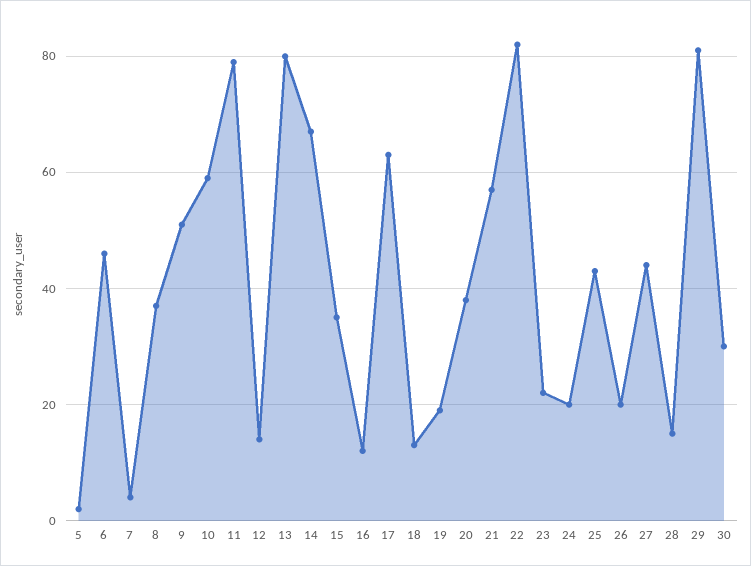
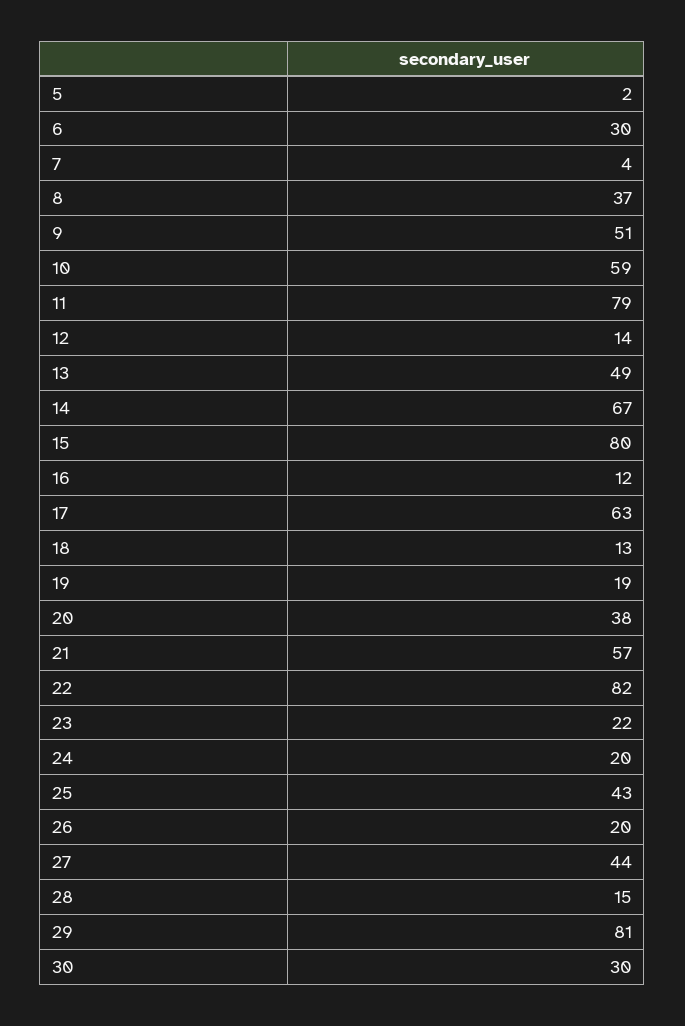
  {
    "5": 2,
-   "6": 45,
+   "6": 30,
    "7": 4,
    "8": 37,
    "9": 51,
    "10": 59,
    "11": 79,
    "12": 14,
-   "13": 80,
+   "13": 49,
    "14": 67,
-   "15": 35,
+   "15": 80,
    "16": 12,
    "17": 63,
    "18": 13,
    "19": 19,
    "20": 38,
    "21": 57,
    "22": 82,
    "23": 22,
    "24": 20,
    "25": 43,
    "26": 20,
    "27": 44,
    "28": 15,
    "29": 81,
    "30": 30
  }

